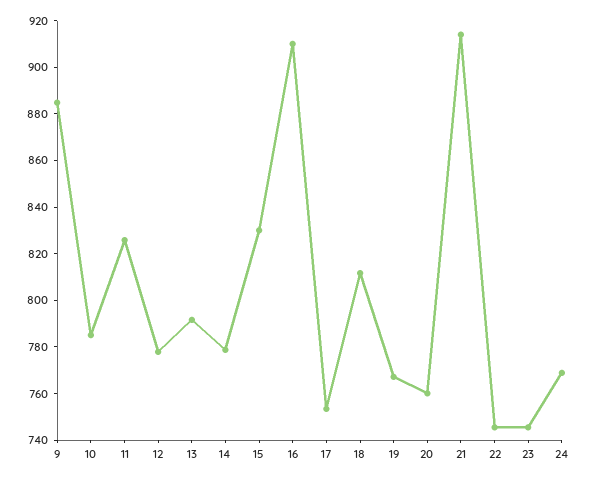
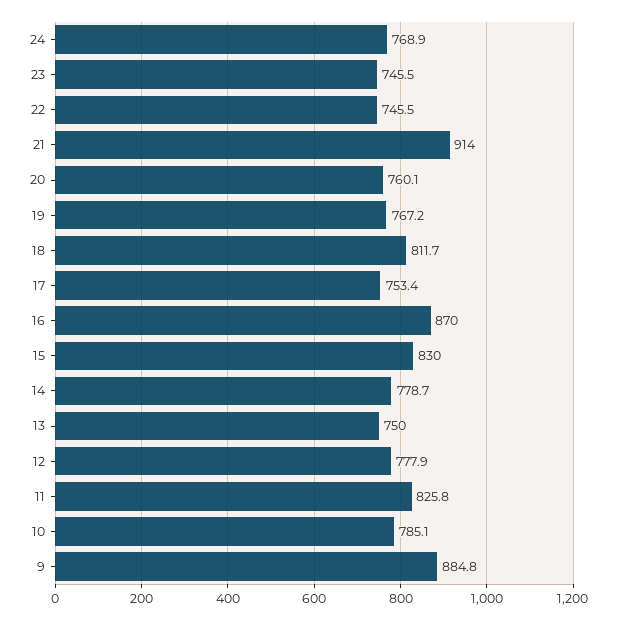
  {
    "9": 884.8,
    "10": 785.1,
    "11": 825.8,
    "12": 777.9,
-   "13": 790,
+   "13": 750,
    "14": 778.7,
    "15": 830,
-   "16": 910,
+   "16": 870,
    "17": 753.4,
    "18": 811.7,
    "19": 767.2,
    "20": 760.1,
    "21": 914,
    "22": 745.5,
    "23": 745.5,
    "24": 768.9
  }

